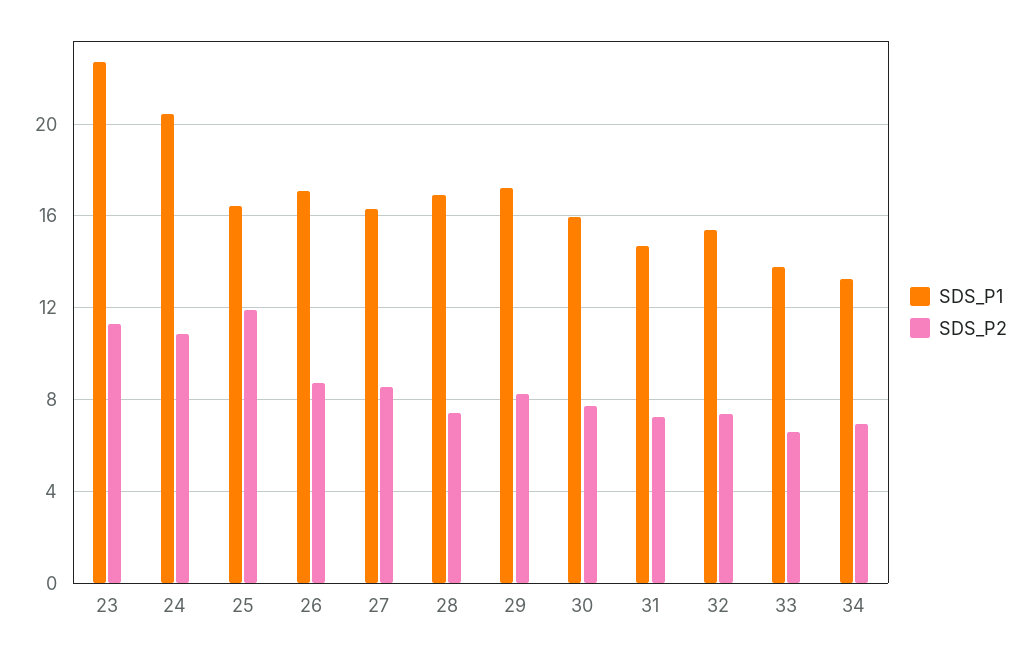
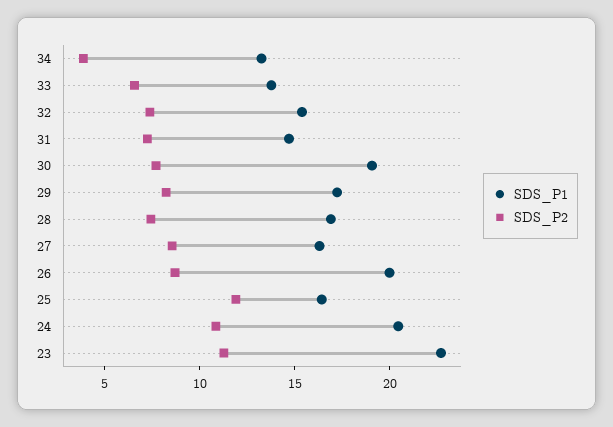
  {
    "SDS_P1": {
      "23": 22.5,
      "24": 20.5,
      "25": 16.5,
-     "26": 17,
+     "26": 20,
      "27": 16.5,
      "28": 17,
      "29": 17,
-     "30": 16,
+     "30": 19,
      "31": 14.5,
      "32": 15.5,
      "33": 14,
      "34": 13.5
    },
    "SDS_P2": {
      "23": 11.5,
      "24": 11,
      "25": 12,
      "26": 8.5,
      "27": 8.5,
      "28": 7.5,
      "29": 8,
      "30": 7.5,
      "31": 7.5,
      "32": 7.5,
      "33": 6.5,
-     "34": 7
+     "34": 4
    }
  }

